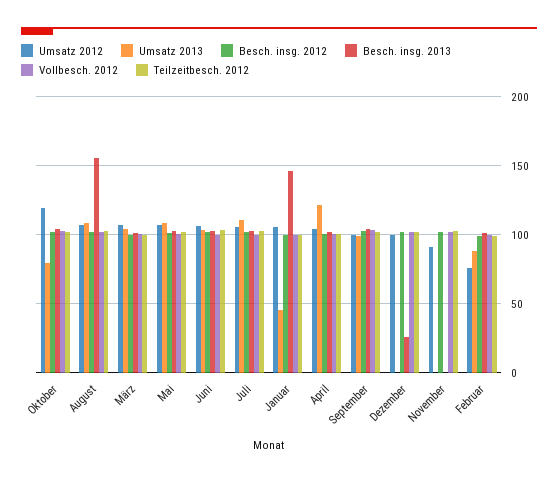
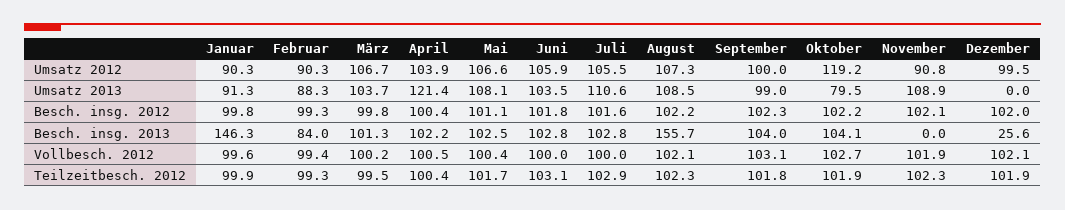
  {
    "Umsatz 2012": {
      "Oktober": 119.2,
      "August": 107.3,
      "März": 106.7,
      "Mai": 106.6,
      "Juni": 105.9,
      "Juli": 105.5,
-     "Januar": 105,
+     "Januar": 90.3,
      "April": 103.9,
      "September": 100,
      "Dezember": 99.5,
      "November": 90.8,
-     "Februar": 75
+     "Februar": 90.3
    },
    "Umsatz 2013": {
      "Oktober": 79.5,
      "August": 108.5,
      "März": 103.7,
      "Mai": 108.1,
      "Juni": 103.5,
      "Juli": 110.6,
-     "Januar": 45,
+     "Januar": 91.3,
      "April": 121.4,
      "September": 99,
      "Dezember": 0,
-     "November": 0,
+     "November": 108.9,
      "Februar": 88.3
    },
    "Besch. insg. 2012": {
      "Oktober": 102.2,
      "August": 102.2,
      "März": 99.8,
      "Mai": 101.1,
      "Juni": 101.8,
      "Juli": 101.6,
      "Januar": 99.8,
      "April": 100.4,
      "September": 102.3,
      "Dezember": 102,
      "November": 102.1,
      "Februar": 99.3
    },
    "Besch. insg. 2013": {
      "Oktober": 104.1,
      "August": 155.7,
      "März": 101.3,
      "Mai": 102.5,
      "Juni": 102.8,
      "Juli": 102.8,
      "Januar": 146.3,
      "April": 102.2,
      "September": 104,
      "Dezember": 25.6,
      "November": 0,
-     "Februar": 100
+     "Februar": 84
    },
    "Vollbesch. 2012": {
      "Oktober": 102.7,
      "August": 102.1,
      "März": 100.2,
      "Mai": 100.4,
      "Juni": 100,
      "Juli": 100,
      "Januar": 99.6,
      "April": 100.5,
      "September": 103.1,
      "Dezember": 102.1,
      "November": 101.9,
      "Februar": 99.4
    },
    "Teilzeitbesch. 2012": {
      "Oktober": 101.9,
      "August": 102.3,
      "März": 99.5,
      "Mai": 101.7,
      "Juni": 103.1,
      "Juli": 102.9,
      "Januar": 99.9,
      "April": 100.4,
      "September": 101.8,
      "Dezember": 101.9,
      "November": 102.3,
      "Februar": 99.3
    }
  }

